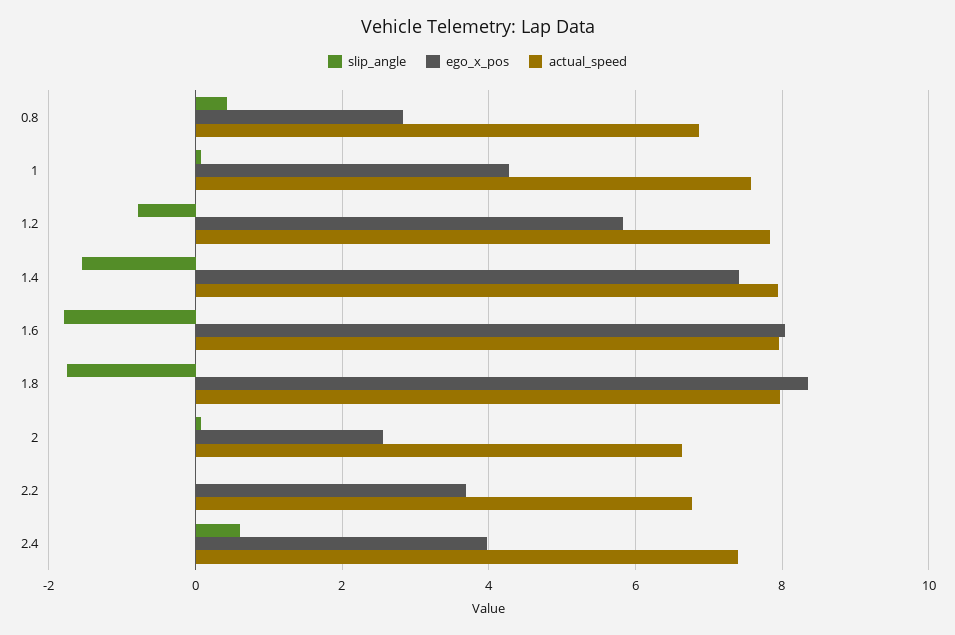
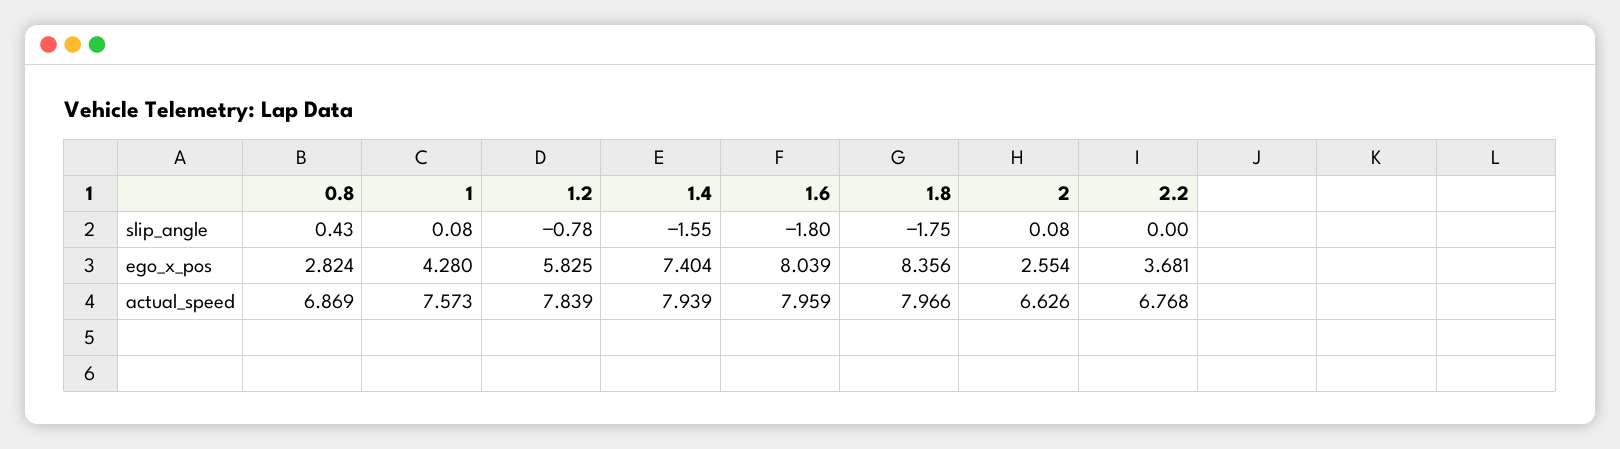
  {
    "slip_angle": {
      "0.8": 0.43,
      "1": 0.08,
      "1.2": -0.78,
      "1.4": -1.55,
      "1.6": -1.8,
      "1.8": -1.75,
      "2": 0.08,
-     "2.2": 0,
+     "2.2": 0
-     "2.4": 0.6
    },
    "ego_x_pos": {
      "0.8": 2.824,
      "1": 4.28,
      "1.2": 5.825,
      "1.4": 7.404,
      "1.6": 8.039,
      "1.8": 8.356,
      "2": 2.554,
-     "2.2": 3.681,
+     "2.2": 3.681
-     "2.4": 4
    },
    "actual_speed": {
      "0.8": 6.869,
      "1": 7.573,
      "1.2": 7.839,
      "1.4": 7.939,
      "1.6": 7.959,
      "1.8": 7.966,
      "2": 6.626,
-     "2.2": 6.768,
+     "2.2": 6.768
-     "2.4": 7.4
    }
  }

